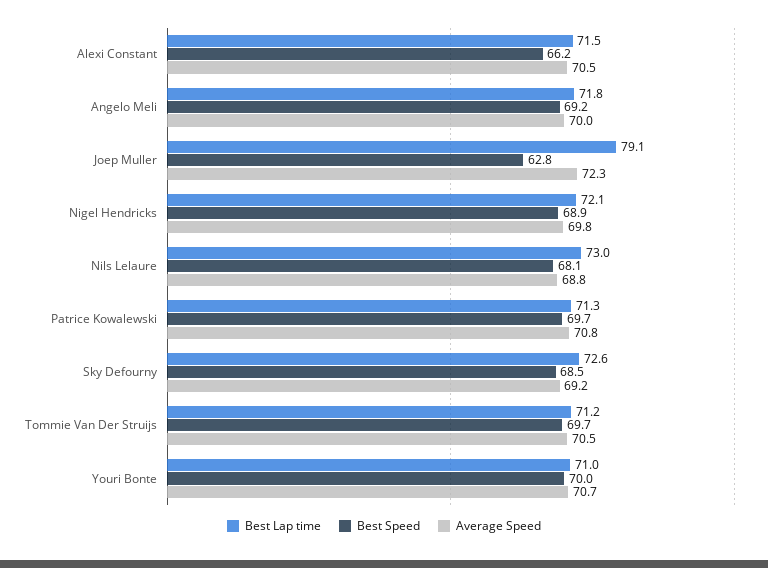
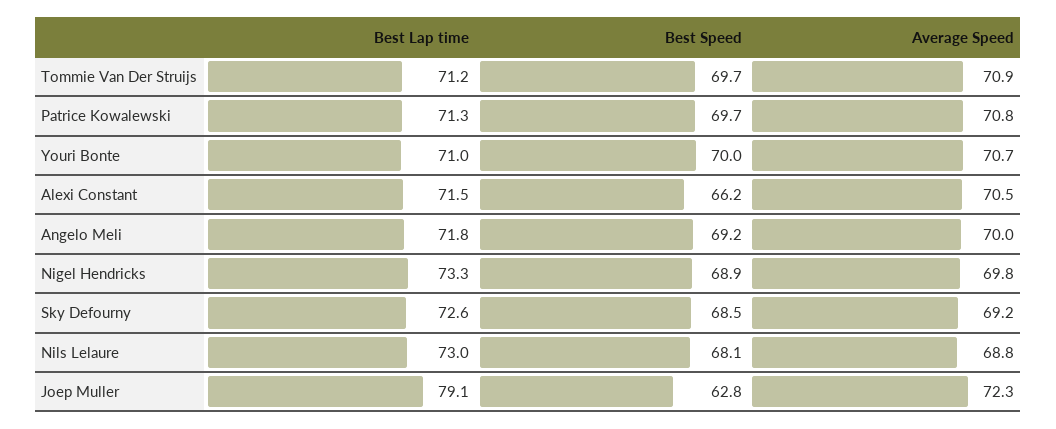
  {
    "Best Lap time": {
      "Alexi Constant": 71.5,
      "Angelo Meli": 71.8,
      "Joep Muller": 79.1,
-     "Nigel Hendricks": 72.1,
+     "Nigel Hendricks": 73.3,
      "Nils Lelaure": 73,
      "Patrice Kowalewski": 71.3,
      "Sky Defourny": 72.6,
      "Tommie Van Der Struijs": 71.2,
      "Youri Bonte": 71
    },
    "Best Speed": {
      "Alexi Constant": 66.2,
      "Angelo Meli": 69.2,
      "Joep Muller": 62.8,
      "Nigel Hendricks": 68.9,
      "Nils Lelaure": 68.1,
      "Patrice Kowalewski": 69.7,
      "Sky Defourny": 68.5,
      "Tommie Van Der Struijs": 69.7,
      "Youri Bonte": 70
    },
    "Average Speed": {
      "Alexi Constant": 70.5,
      "Angelo Meli": 70,
      "Joep Muller": 72.3,
      "Nigel Hendricks": 69.8,
      "Nils Lelaure": 68.8,
      "Patrice Kowalewski": 70.8,
      "Sky Defourny": 69.2,
-     "Tommie Van Der Struijs": 70.5,
+     "Tommie Van Der Struijs": 70.9,
      "Youri Bonte": 70.7
    }
  }

